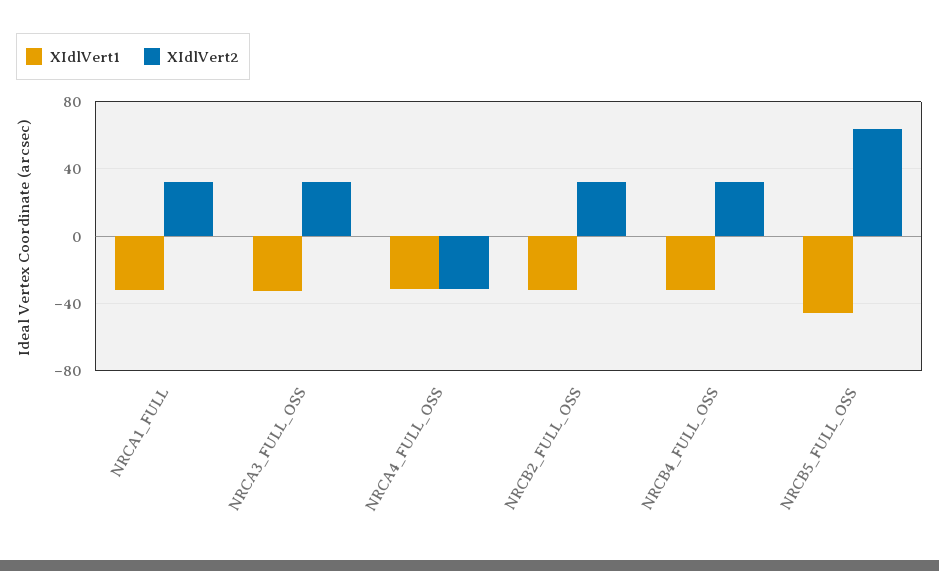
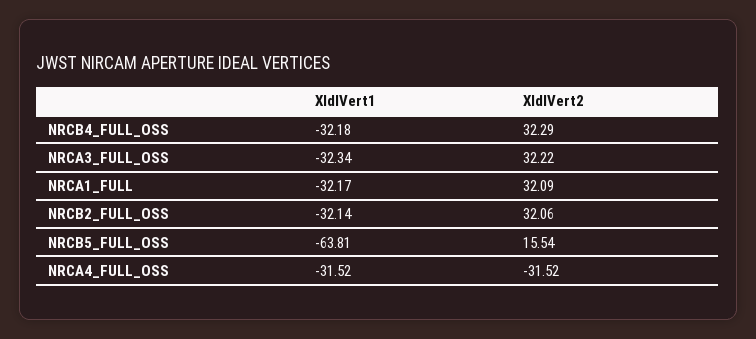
  {
    "XIdlVert1": {
      "NRCA1_FULL": -32.17,
      "NRCA3_FULL_OSS": -32.34,
      "NRCA4_FULL_OSS": -31.52,
      "NRCB2_FULL_OSS": -32.14,
      "NRCB4_FULL_OSS": -32.18,
-     "NRCB5_FULL_OSS": -45
+     "NRCB5_FULL_OSS": -63.81
    },
    "XIdlVert2": {
      "NRCA1_FULL": 32.09,
      "NRCA3_FULL_OSS": 32.22,
      "NRCA4_FULL_OSS": -31.52,
      "NRCB2_FULL_OSS": 32.06,
      "NRCB4_FULL_OSS": 32.29,
-     "NRCB5_FULL_OSS": 65
+     "NRCB5_FULL_OSS": 15.54
    }
  }

